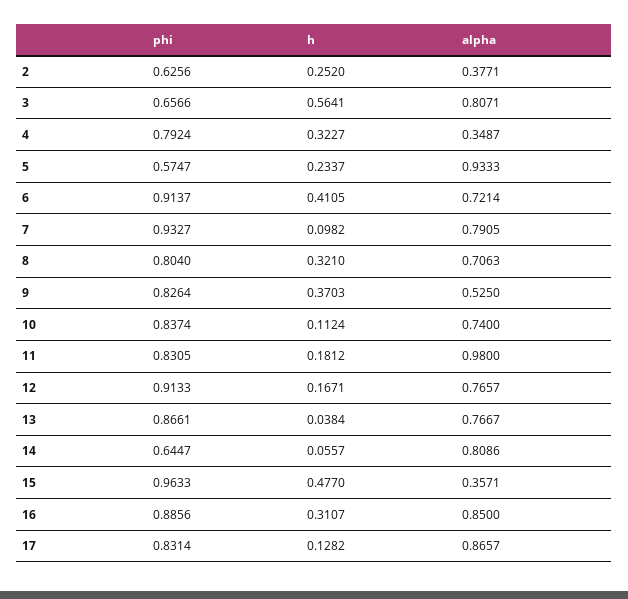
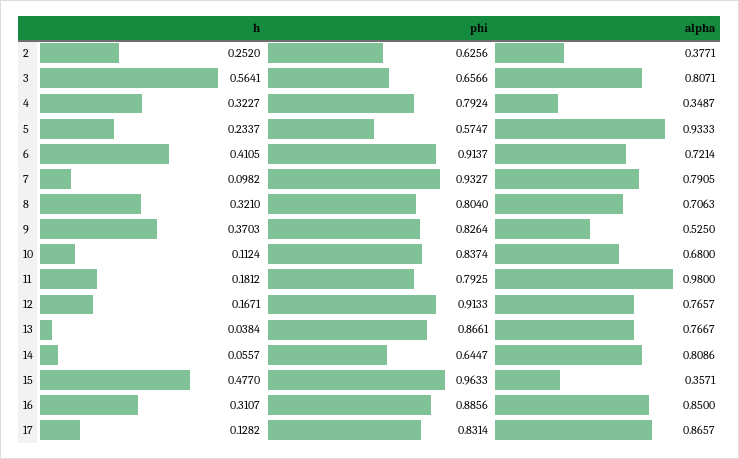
  {
    "phi": {
      "2": 0.6256,
      "3": 0.6566,
      "4": 0.7924,
      "5": 0.5747,
      "6": 0.9137,
      "7": 0.9327,
      "8": 0.804,
      "9": 0.8264,
      "10": 0.8374,
-     "11": 0.8305,
+     "11": 0.7925,
      "12": 0.9133,
      "13": 0.8661,
      "14": 0.6447,
      "15": 0.9633,
      "16": 0.8856,
      "17": 0.8314
    },
    "h": {
      "2": 0.252,
      "3": 0.5641,
      "4": 0.3227,
      "5": 0.2337,
      "6": 0.4105,
      "7": 0.0982,
      "8": 0.321,
      "9": 0.3703,
      "10": 0.1124,
      "11": 0.1812,
      "12": 0.1671,
      "13": 0.0384,
      "14": 0.0557,
      "15": 0.477,
      "16": 0.3107,
      "17": 0.1282
    },
    "alpha": {
      "2": 0.3771,
      "3": 0.8071,
      "4": 0.3487,
      "5": 0.9333,
      "6": 0.7214,
      "7": 0.7905,
      "8": 0.7063,
      "9": 0.525,
-     "10": 0.74,
+     "10": 0.68,
      "11": 0.98,
      "12": 0.7657,
      "13": 0.7667,
      "14": 0.8086,
      "15": 0.3571,
      "16": 0.85,
      "17": 0.8657
    }
  }

